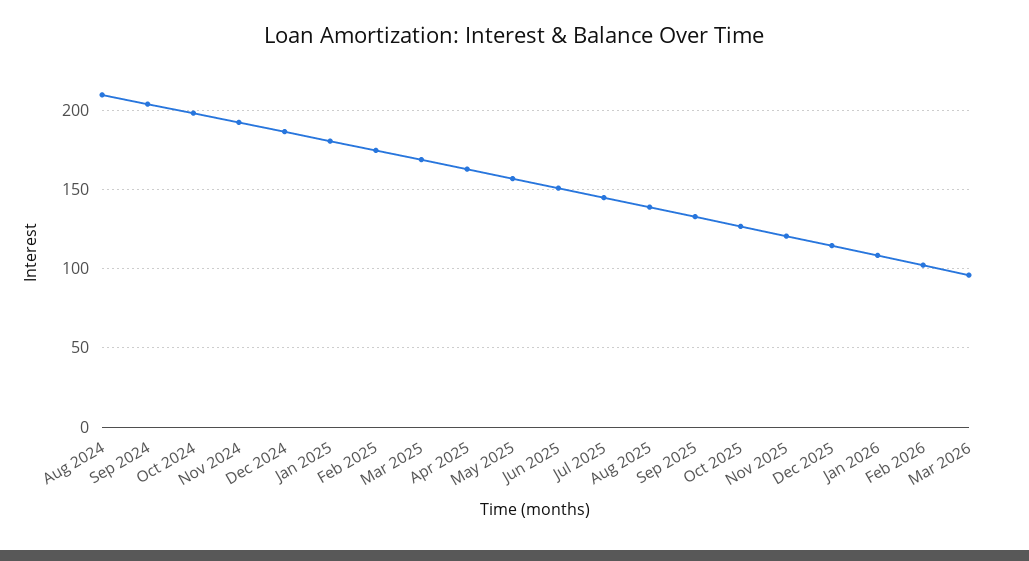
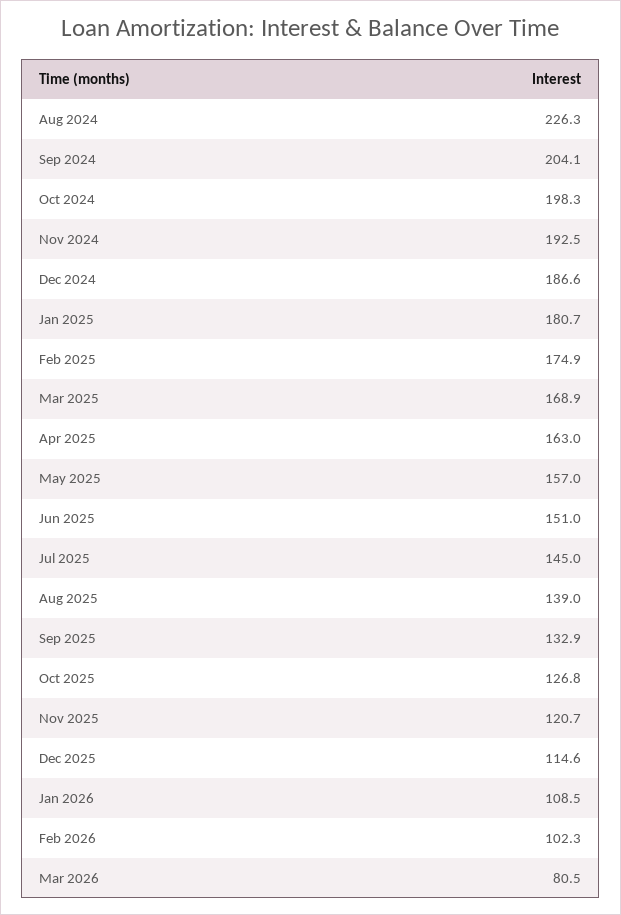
  {
-   "Aug 2024": 210,
+   "Aug 2024": 226.3,
    "Sep 2024": 204.1,
    "Oct 2024": 198.3,
    "Nov 2024": 192.5,
    "Dec 2024": 186.6,
    "Jan 2025": 180.7,
    "Feb 2025": 174.9,
    "Mar 2025": 168.9,
    "Apr 2025": 163,
    "May 2025": 157,
    "Jun 2025": 151,
    "Jul 2025": 145,
    "Aug 2025": 139,
    "Sep 2025": 132.9,
    "Oct 2025": 126.8,
    "Nov 2025": 120.7,
    "Dec 2025": 114.6,
    "Jan 2026": 108.5,
    "Feb 2026": 102.3,
-   "Mar 2026": 95
+   "Mar 2026": 80.5
  }

